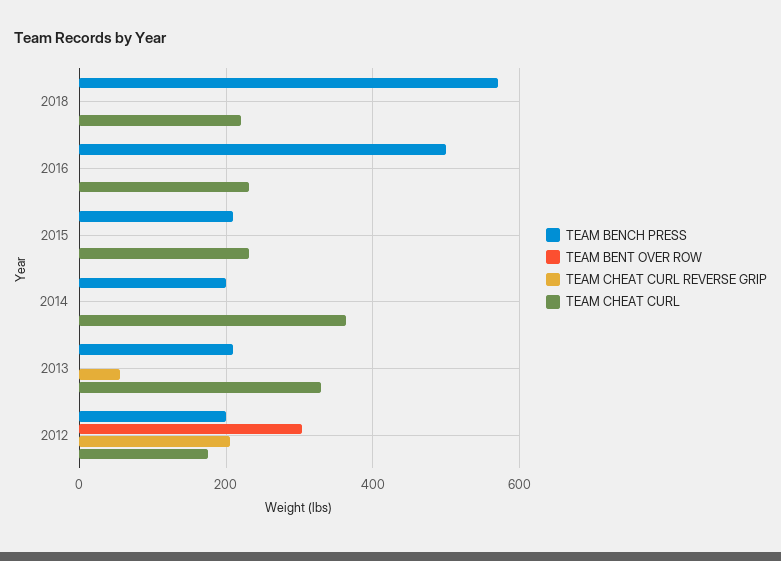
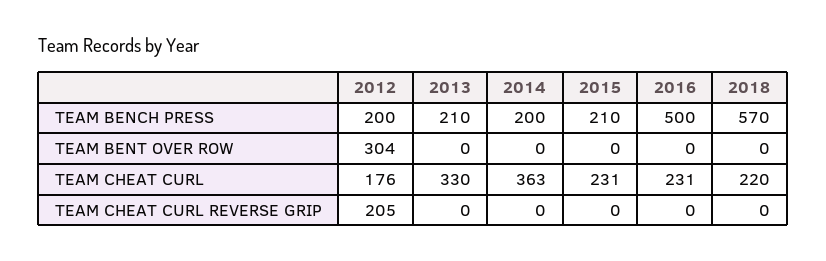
  {
    "TEAM BENCH PRESS": {
      "2018": 570,
      "2016": 500,
      "2015": 210,
      "2014": 200,
      "2013": 210,
      "2012": 200
    },
    "TEAM BENT OVER ROW": {
      "2018": 0,
      "2016": 0,
      "2015": 0,
      "2014": 0,
      "2013": 0,
      "2012": 304
    },
    "TEAM CHEAT CURL REVERSE GRIP": {
      "2018": 0,
      "2016": 0,
      "2015": 0,
      "2014": 0,
-     "2013": 60,
+     "2013": 0,
      "2012": 205
    },
    "TEAM CHEAT CURL": {
      "2018": 220,
      "2016": 231,
      "2015": 231,
      "2014": 363,
      "2013": 330,
      "2012": 176
    }
  }

